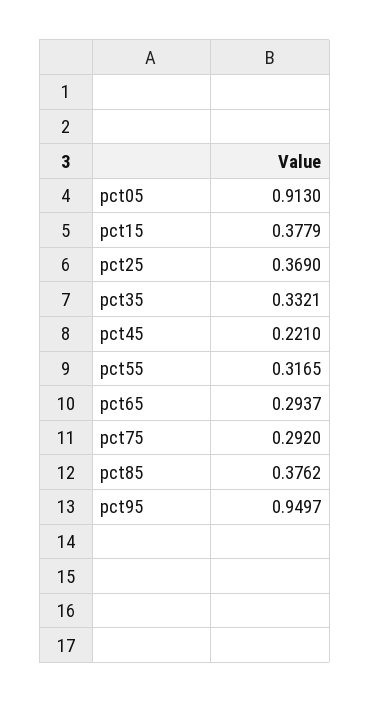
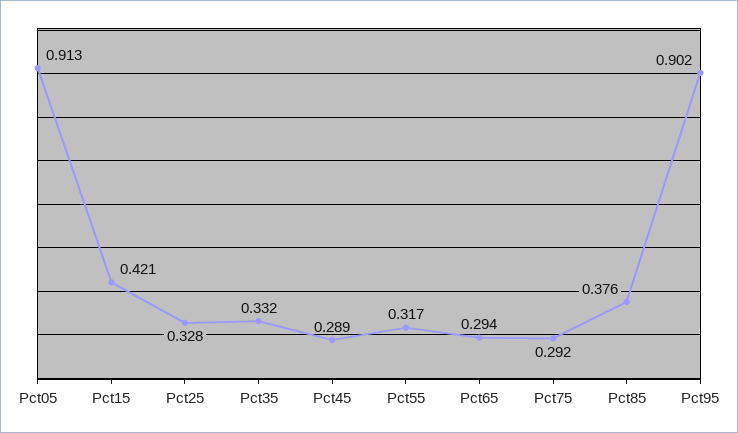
  {
    "pct05": 0.913,
-   "pct15": 0.3779,
+   "pct15": 0.421,
-   "pct25": 0.369,
+   "pct25": 0.328,
    "pct35": 0.3321,
-   "pct45": 0.221,
+   "pct45": 0.289,
    "pct55": 0.3165,
    "pct65": 0.2937,
    "pct75": 0.292,
    "pct85": 0.3762,
-   "pct95": 0.9497
+   "pct95": 0.902
  }

